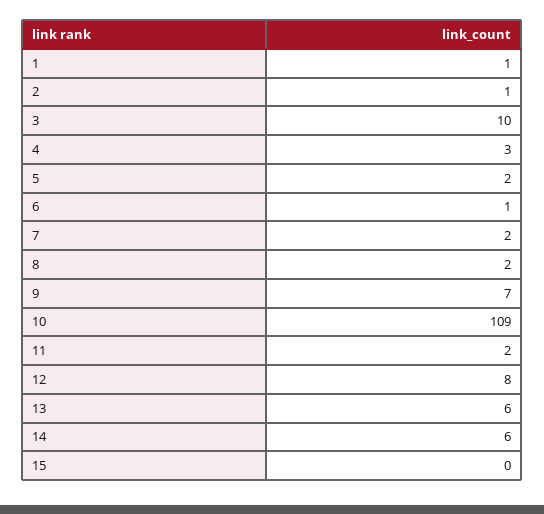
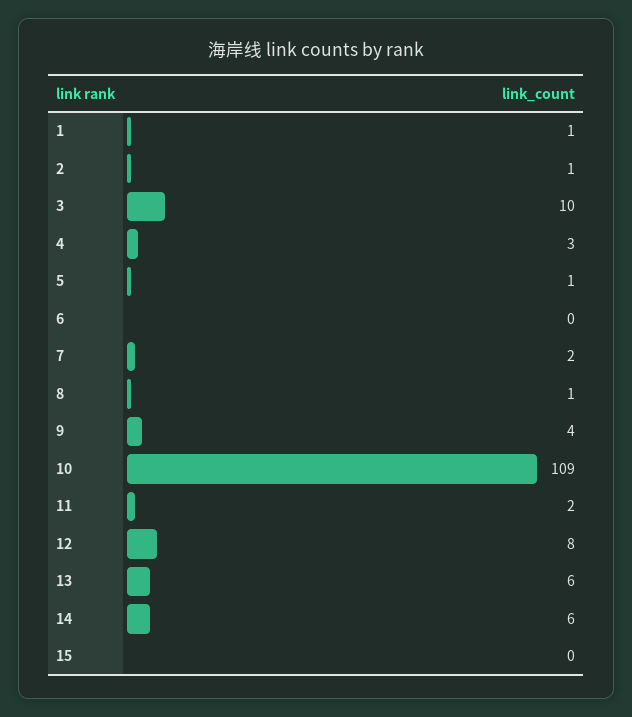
  {
    "1": 1,
    "2": 1,
    "3": 10,
    "4": 3,
-   "5": 2,
+   "5": 1,
-   "6": 1,
+   "6": 0,
    "7": 2,
-   "8": 2,
+   "8": 1,
-   "9": 7,
+   "9": 4,
    "10": 109,
    "11": 2,
    "12": 8,
    "13": 6,
    "14": 6,
    "15": 0
  }

